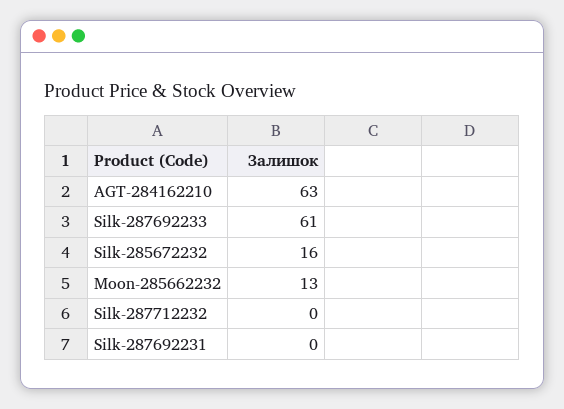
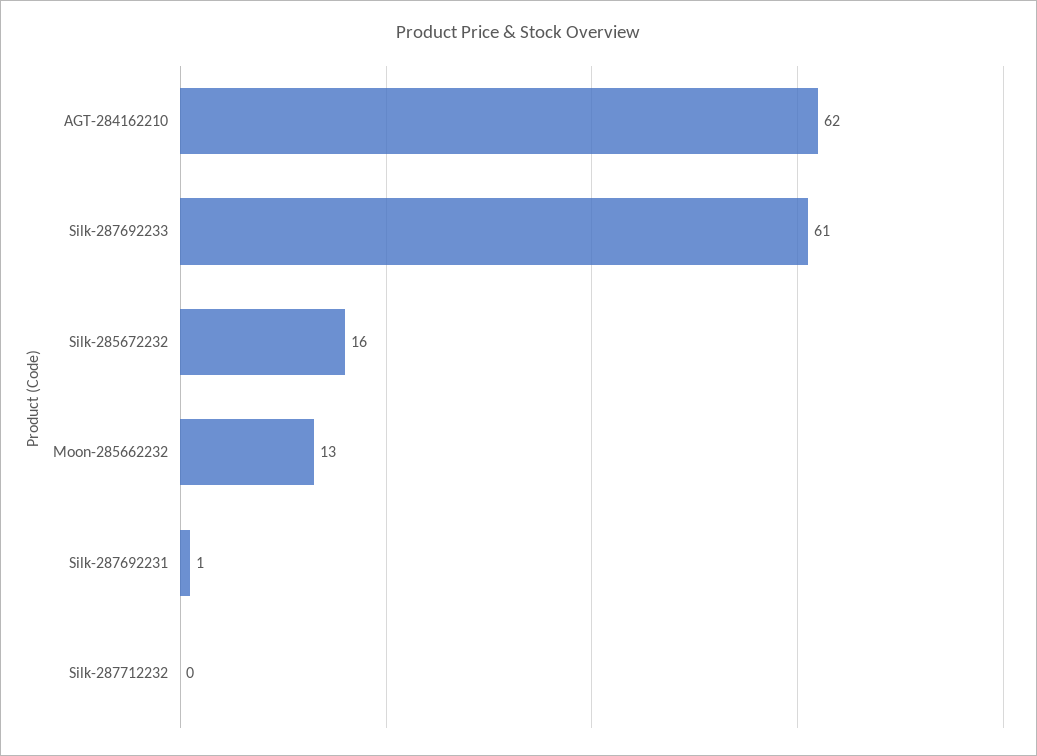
  {
-   "AGT-284162210": 63,
+   "AGT-284162210": 62,
    "Silk-287692233": 61,
    "Silk-285672232": 16,
    "Moon-285662232": 13,
    "Silk-287712232": 0,
-   "Silk-287692231": 0
+   "Silk-287692231": 1
  }

